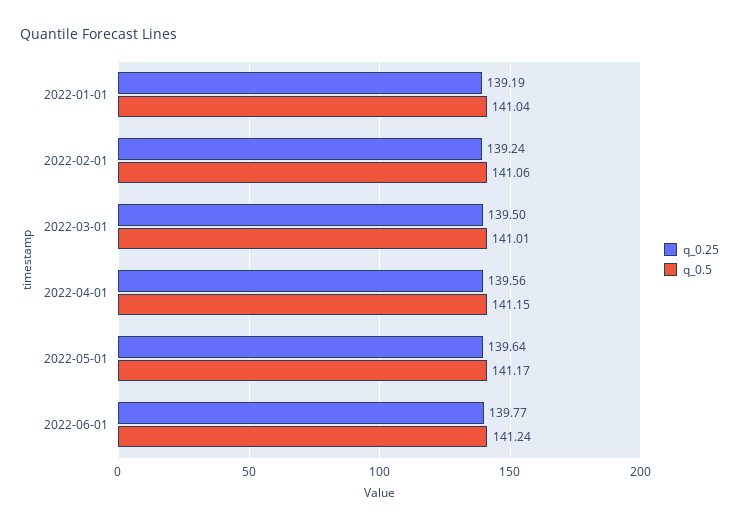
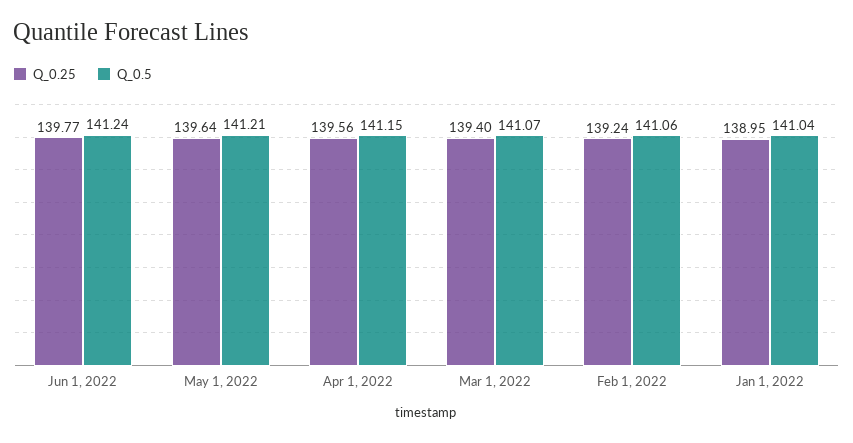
  {
    "q_0.25": {
-     "2022-01-01": 139.19,
+     "2022-01-01": 138.95,
      "2022-02-01": 139.24,
-     "2022-03-01": 139.5,
+     "2022-03-01": 139.4,
      "2022-04-01": 139.56,
      "2022-05-01": 139.64,
      "2022-06-01": 139.77
    },
    "q_0.5": {
      "2022-01-01": 141.04,
      "2022-02-01": 141.06,
-     "2022-03-01": 141.01,
+     "2022-03-01": 141.07,
      "2022-04-01": 141.15,
-     "2022-05-01": 141.17,
+     "2022-05-01": 141.21,
      "2022-06-01": 141.24
    }
  }

